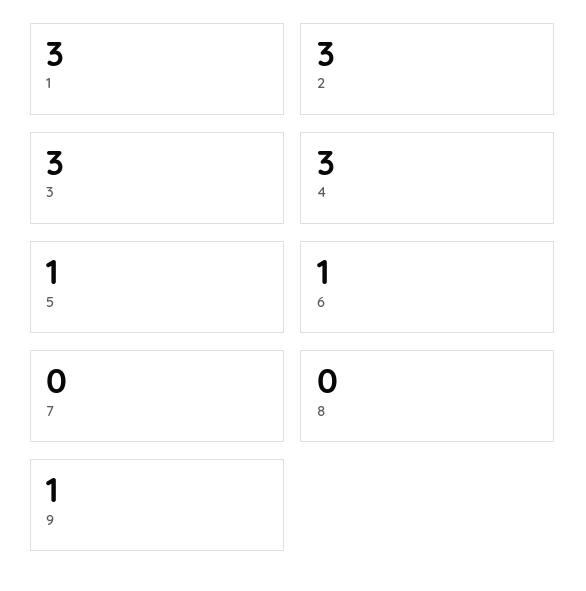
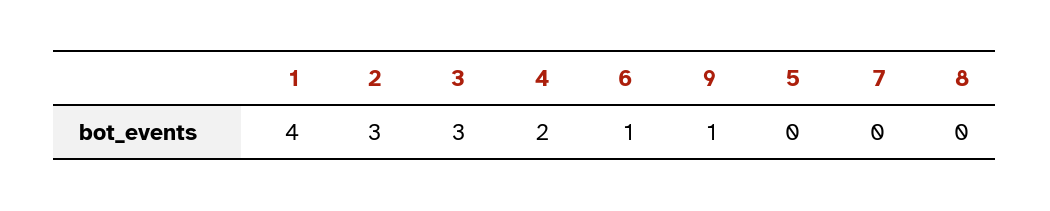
  {
-   "1": 3,
+   "1": 4,
    "2": 3,
    "3": 3,
-   "4": 3,
+   "4": 2,
-   "5": 1,
+   "5": 0,
    "6": 1,
    "7": 0,
    "8": 0,
    "9": 1
  }

